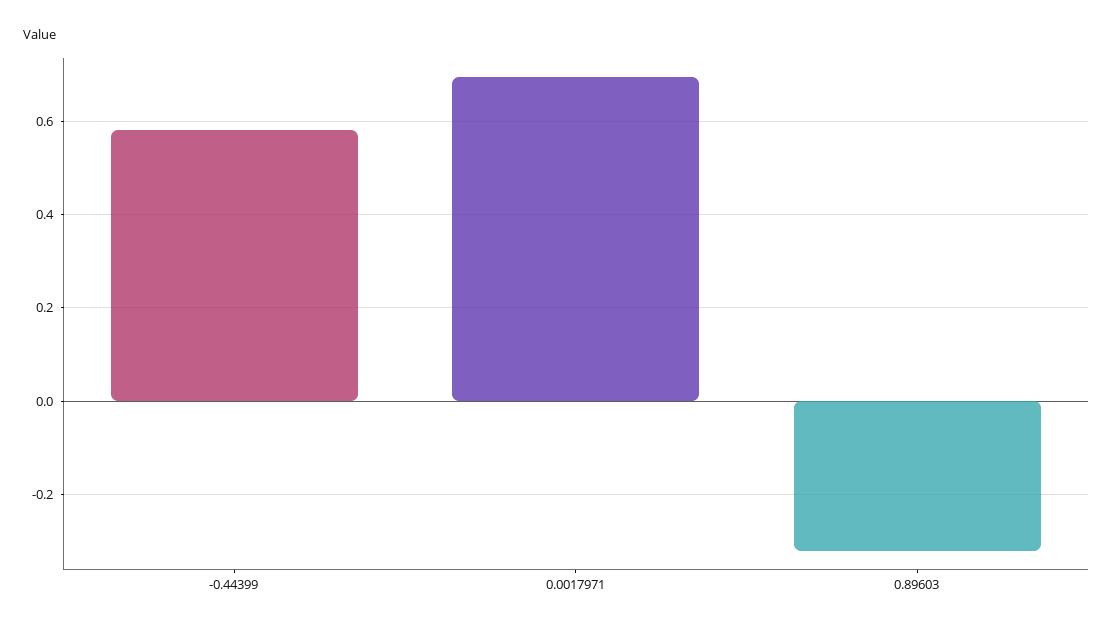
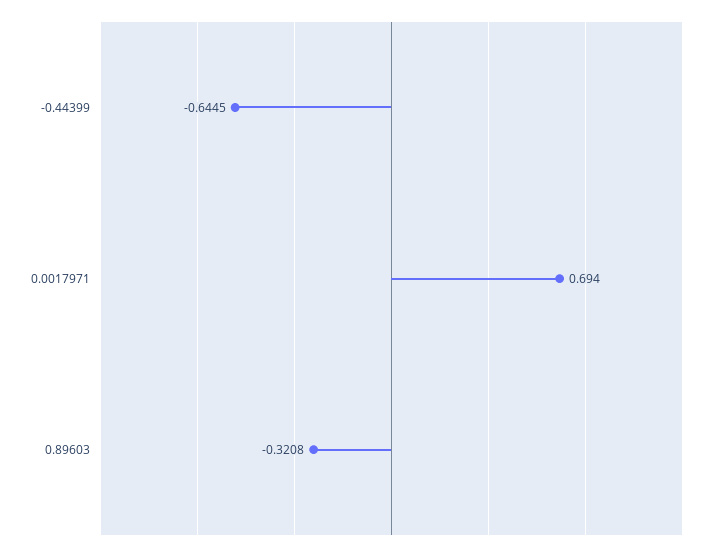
  {
-   "-0.44399": 0.58,
+   "-0.44399": -0.6445,
    "0.0017971": 0.694,
    "0.89603": -0.3208
  }

